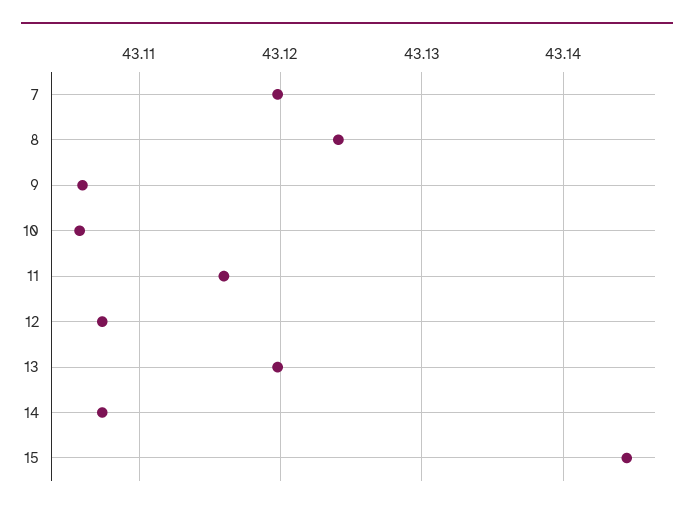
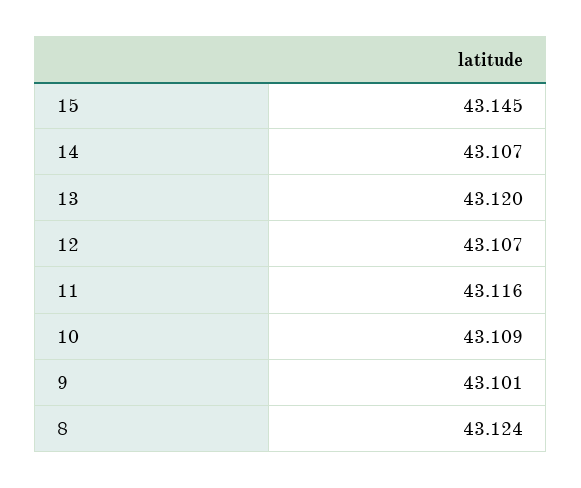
  {
-   "7": 43.12,
    "8": 43.124,
-   "9": 43.106,
+   "9": 43.101,
-   "10": 43.106,
+   "10": 43.109,
    "11": 43.116,
    "12": 43.107,
    "13": 43.12,
    "14": 43.107,
    "15": 43.145
  }

